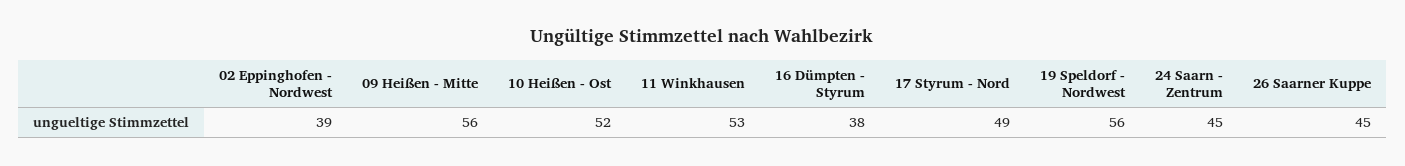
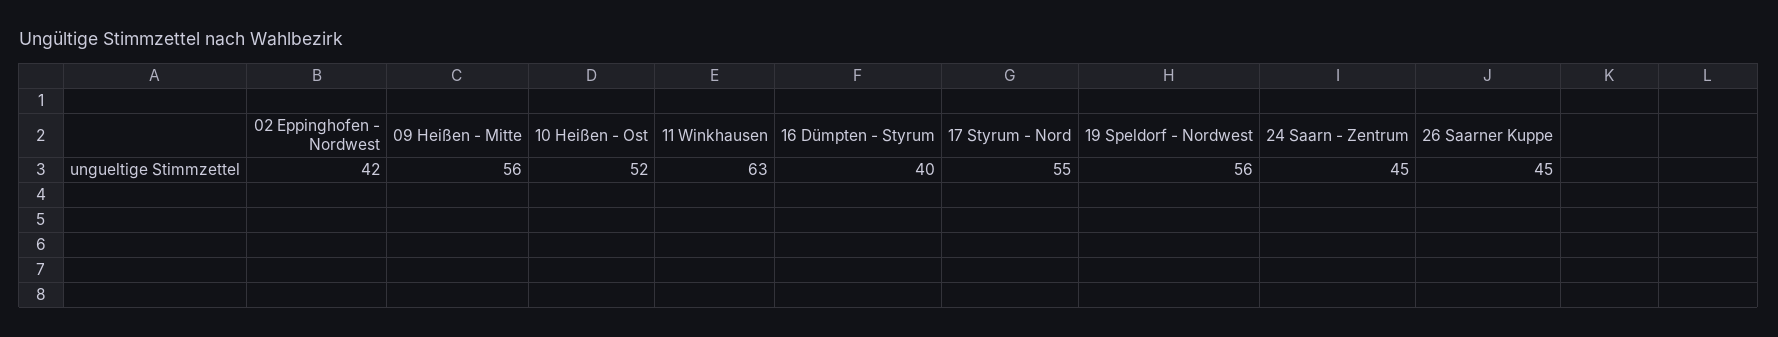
  {
-   "02 Eppinghofen - Nordwest": 39,
+   "02 Eppinghofen - Nordwest": 42,
    "09 Heißen - Mitte": 56,
    "10 Heißen - Ost": 52,
-   "11 Winkhausen": 53,
+   "11 Winkhausen": 63,
-   "16 Dümpten - Styrum": 38,
+   "16 Dümpten - Styrum": 40,
-   "17 Styrum - Nord": 49,
+   "17 Styrum - Nord": 55,
    "19 Speldorf - Nordwest": 56,
    "24 Saarn - Zentrum": 45,
    "26 Saarner Kuppe": 45
  }

